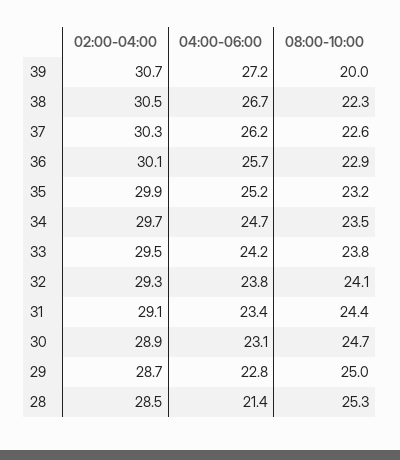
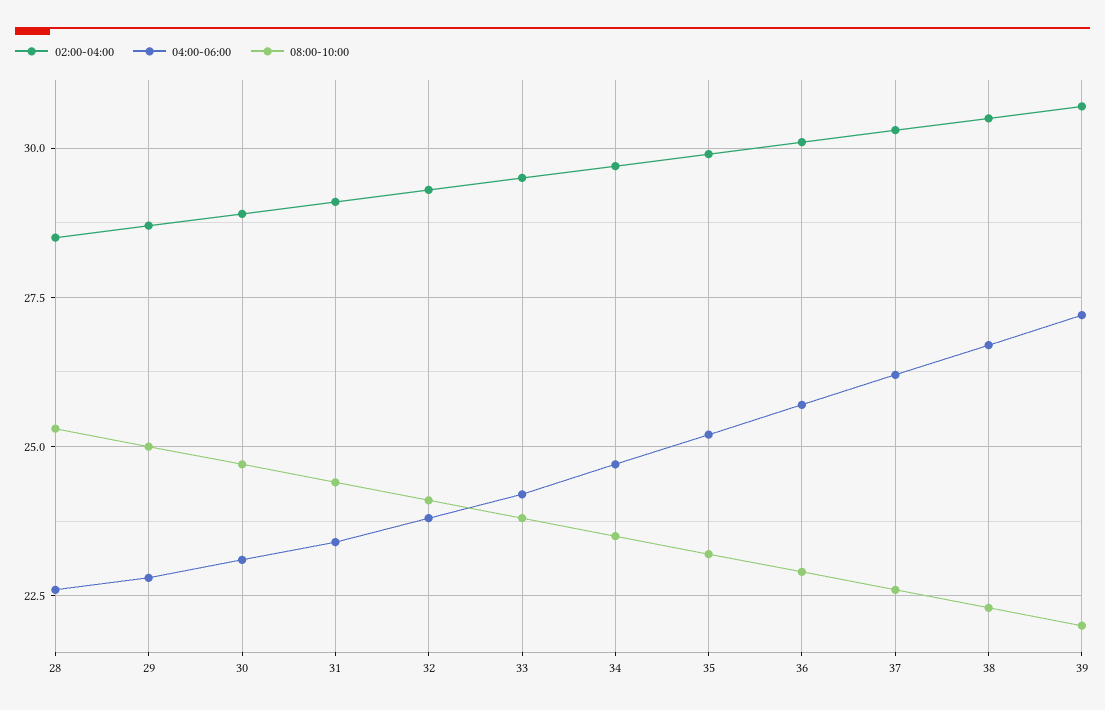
  {
    "02:00-04:00": {
      "39": 30.7,
      "38": 30.5,
      "37": 30.3,
      "36": 30.1,
      "35": 29.9,
      "34": 29.7,
      "33": 29.5,
      "32": 29.3,
      "31": 29.1,
      "30": 28.9,
      "29": 28.7,
      "28": 28.5
    },
    "04:00-06:00": {
      "39": 27.2,
      "38": 26.7,
      "37": 26.2,
      "36": 25.7,
      "35": 25.2,
      "34": 24.7,
      "33": 24.2,
      "32": 23.8,
      "31": 23.4,
      "30": 23.1,
      "29": 22.8,
-     "28": 21.4
+     "28": 22.5
    },
    "08:00-10:00": {
-     "39": 20,
+     "39": 22,
      "38": 22.3,
      "37": 22.6,
      "36": 22.9,
      "35": 23.2,
      "34": 23.5,
      "33": 23.8,
      "32": 24.1,
      "31": 24.4,
      "30": 24.7,
      "29": 25,
      "28": 25.3
    }
  }

